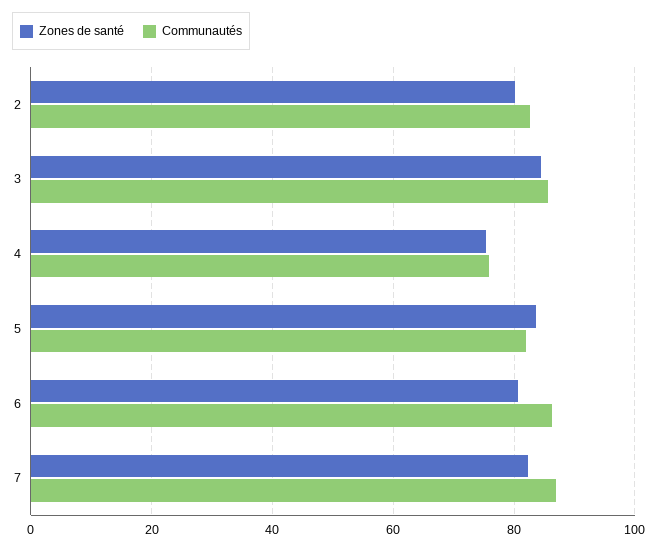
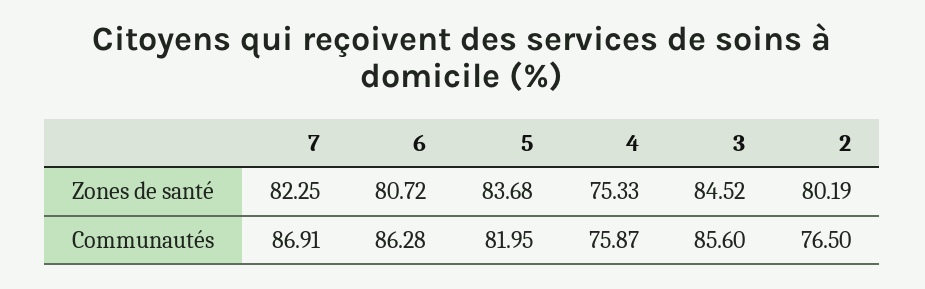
  {
    "Zones de santé": {
      "2": 80.19,
      "3": 84.52,
      "4": 75.33,
      "5": 83.68,
      "6": 80.72,
      "7": 82.25
    },
    "Communautés": {
-     "2": 82,
+     "2": 76.5,
      "3": 85.6,
      "4": 75.87,
      "5": 81.95,
      "6": 86.28,
      "7": 86.91
    }
  }

